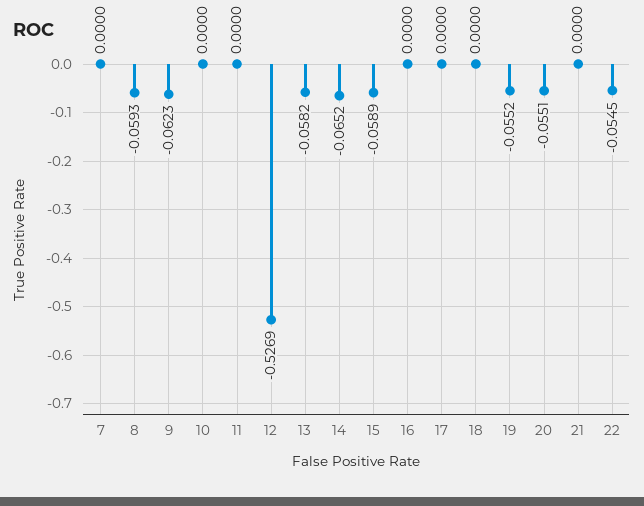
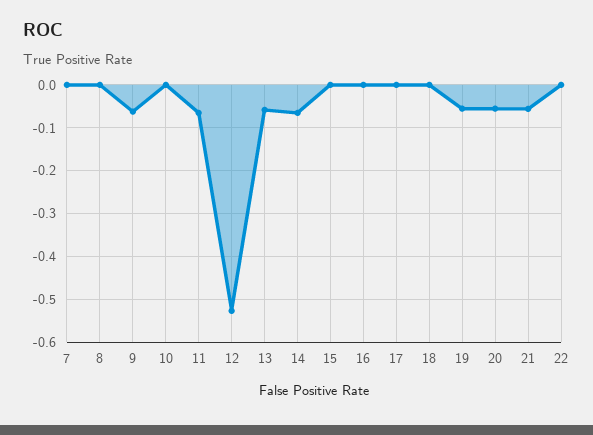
  {
    "7": 0,
-   "8": -0.0593,
+   "8": 0,
    "9": -0.0623,
    "10": 0,
-   "11": 0,
+   "11": -0.06,
    "12": -0.5269,
    "13": -0.0582,
    "14": -0.0652,
-   "15": -0.0589,
+   "15": 0,
    "16": 0,
    "17": 0,
    "18": 0,
    "19": -0.0552,
    "20": -0.0551,
-   "21": 0,
+   "21": -0.06,
-   "22": -0.0545
+   "22": 0
  }

